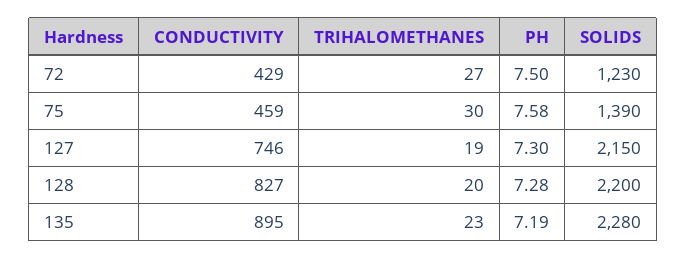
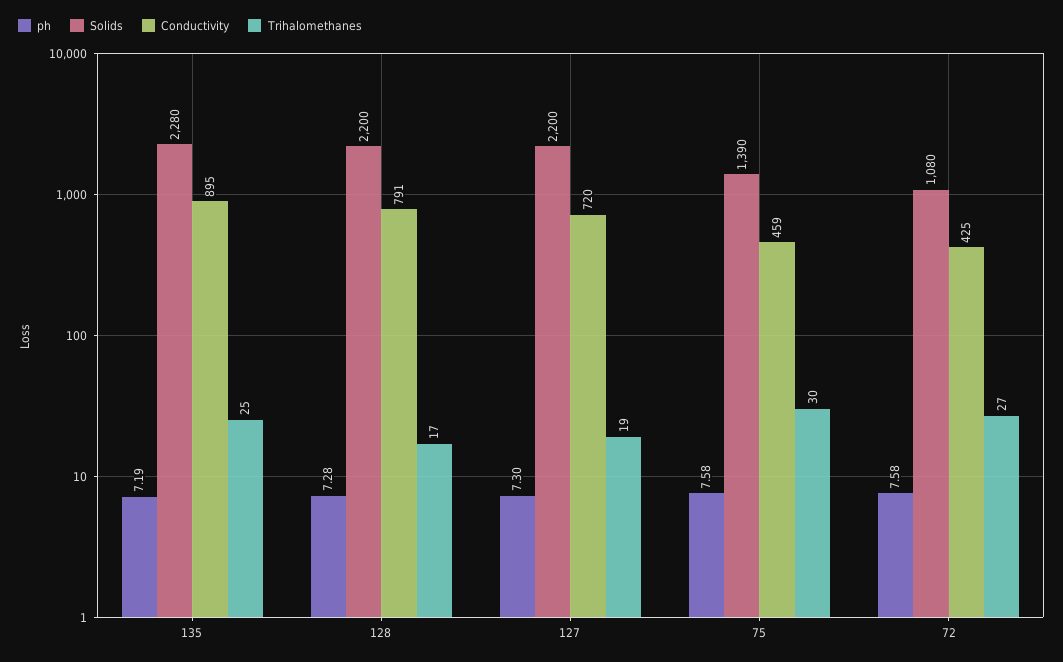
  {
    "CONDUCTIVITY": {
-     "72": 429,
+     "72": 425,
      "75": 459,
-     "127": 746,
+     "127": 720,
-     "128": 827,
+     "128": 791,
      "135": 895
    },
    "TRIHALOMETHANES": {
      "72": 27,
      "75": 30,
      "127": 19,
-     "128": 20,
+     "128": 17,
-     "135": 23
+     "135": 25
    },
    "PH": {
-     "72": 7.5,
+     "72": 7.58,
      "75": 7.58,
      "127": 7.3,
      "128": 7.28,
      "135": 7.19
    },
    "SOLIDS": {
-     "72": 1230,
+     "72": 1080,
      "75": 1390,
-     "127": 2150,
+     "127": 2200,
      "128": 2200,
      "135": 2280
    }
  }

